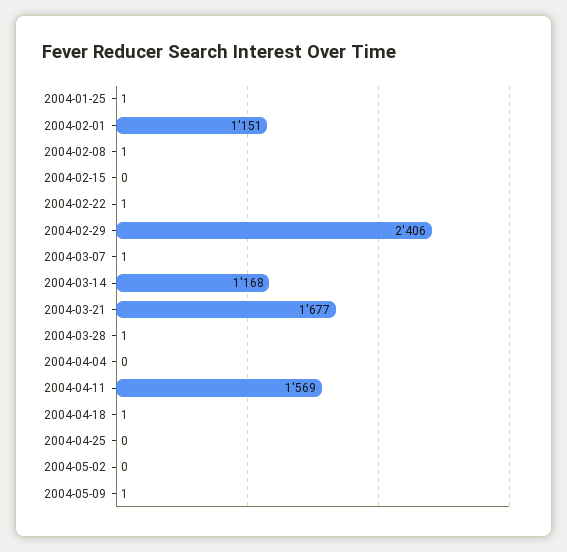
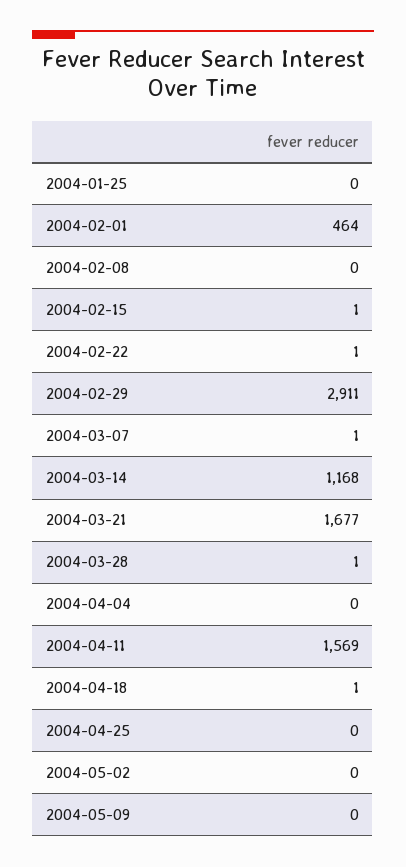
  {
-   "2004-01-25": 1,
+   "2004-01-25": 0,
-   "2004-02-01": 1151,
+   "2004-02-01": 464,
-   "2004-02-08": 1,
+   "2004-02-08": 0,
-   "2004-02-15": 0,
+   "2004-02-15": 1,
    "2004-02-22": 1,
-   "2004-02-29": 2406,
+   "2004-02-29": 2911,
    "2004-03-07": 1,
    "2004-03-14": 1168,
    "2004-03-21": 1677,
    "2004-03-28": 1,
    "2004-04-04": 0,
    "2004-04-11": 1569,
    "2004-04-18": 1,
    "2004-04-25": 0,
    "2004-05-02": 0,
-   "2004-05-09": 1
+   "2004-05-09": 0
  }

